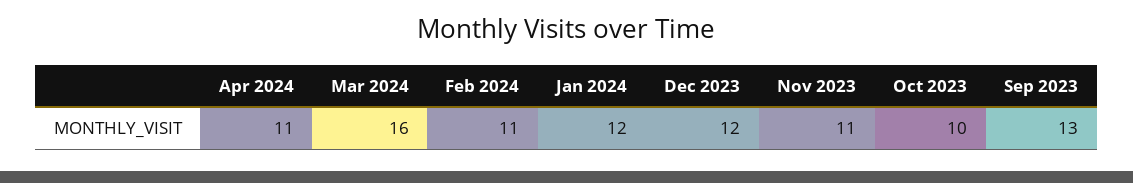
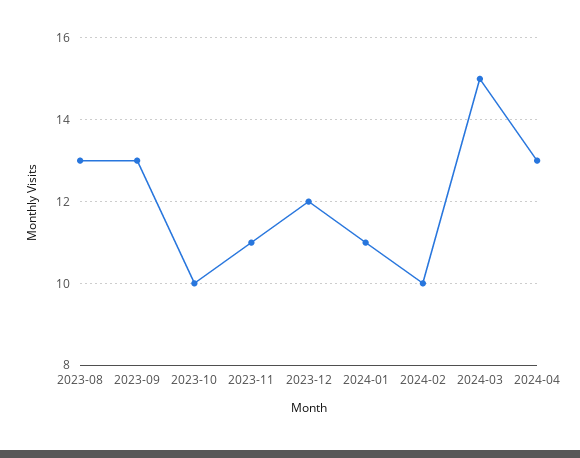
  {
-   "Apr 2024": 11,
+   "Apr 2024": 13,
-   "Mar 2024": 16,
+   "Mar 2024": 15,
-   "Feb 2024": 11,
+   "Feb 2024": 10,
-   "Jan 2024": 12,
+   "Jan 2024": 11,
    "Dec 2023": 12,
    "Nov 2023": 11,
    "Oct 2023": 10,
-   "Sep 2023": 13
+   "Sep 2023": 13,
+   "2023-08": 13
  }

